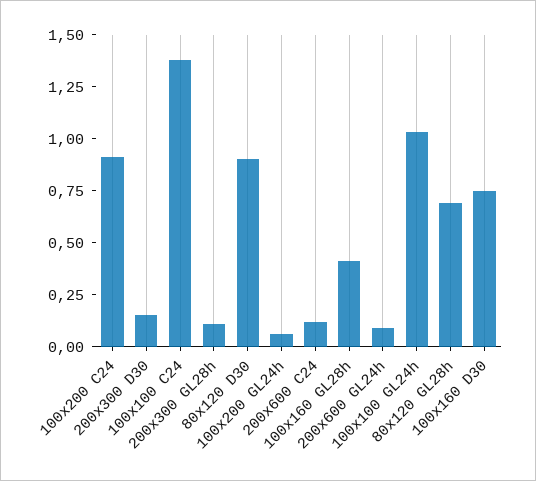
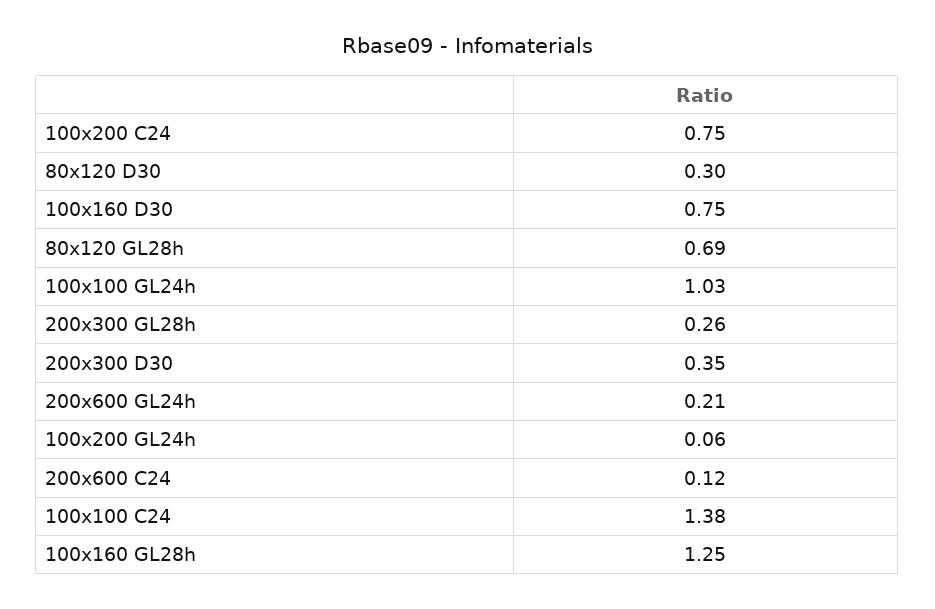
  {
-   "100x200 C24": 0.9,
+   "100x200 C24": 0.75,
-   "200x300 D30": 0.15,
+   "200x300 D30": 0.35,
    "100x100 C24": 1.38,
-   "200x300 GL28h": 0.1,
+   "200x300 GL28h": 0.26,
-   "80x120 D30": 0.9,
+   "80x120 D30": 0.3,
    "100x200 GL24h": 0.06,
    "200x600 C24": 0.12,
-   "100x160 GL28h": 0.4,
+   "100x160 GL28h": 1.25,
-   "200x600 GL24h": 0.1,
+   "200x600 GL24h": 0.21,
    "100x100 GL24h": 1.03,
    "80x120 GL28h": 0.69,
    "100x160 D30": 0.75
  }

